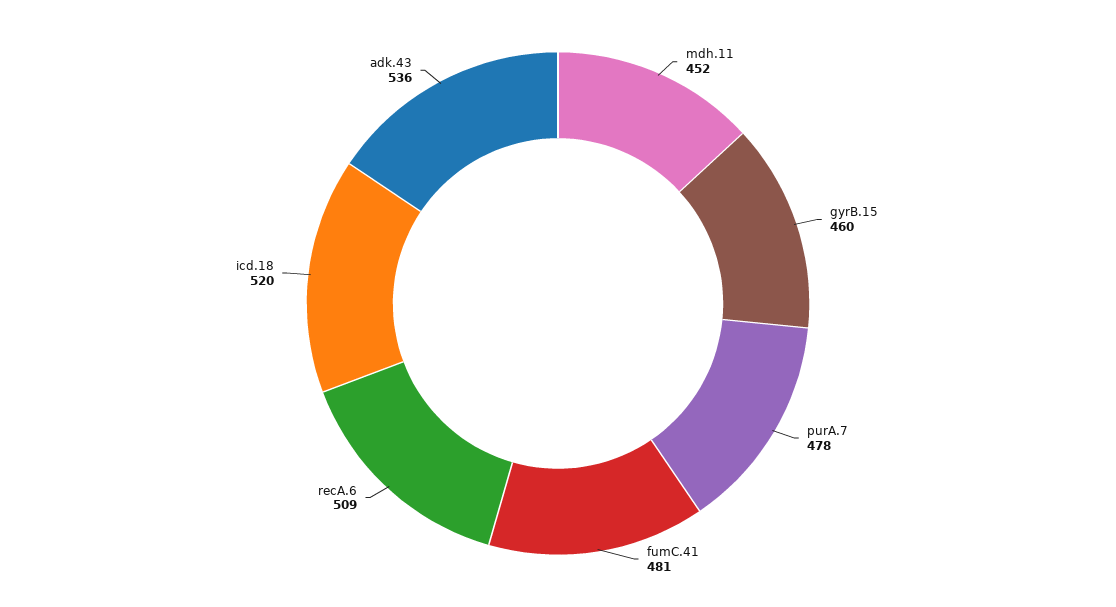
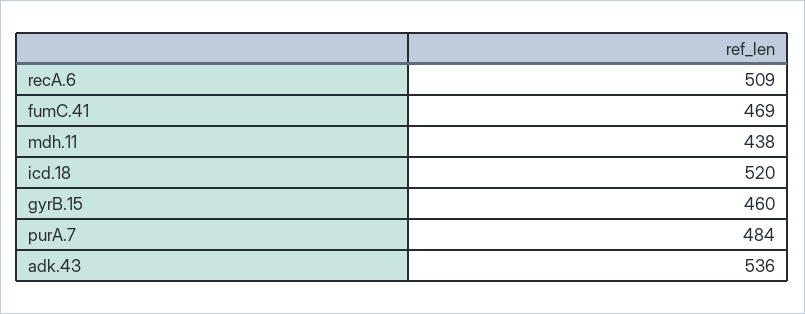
  {
-   "mdh.11": 452,
+   "mdh.11": 438,
    "gyrB.15": 460,
-   "purA.7": 478,
+   "purA.7": 484,
-   "fumC.41": 481,
+   "fumC.41": 469,
    "recA.6": 509,
    "icd.18": 520,
    "adk.43": 536
  }

